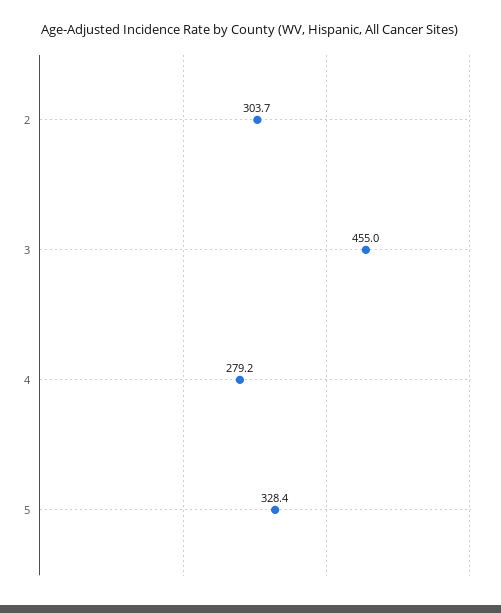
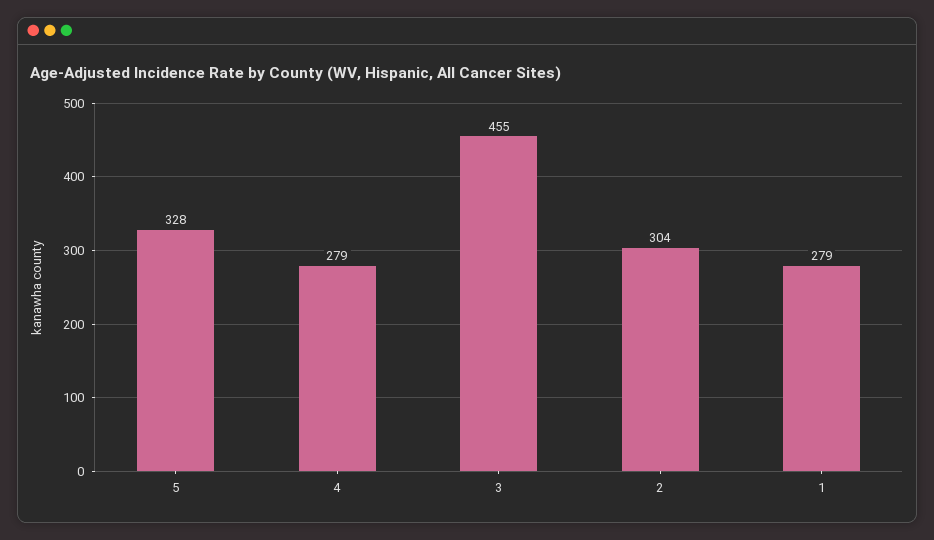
  {
    "2": 303.7,
    "3": 455,
    "4": 279.2,
-   "5": 328.4
+   "5": 328.4,
+   "1": 279
  }

